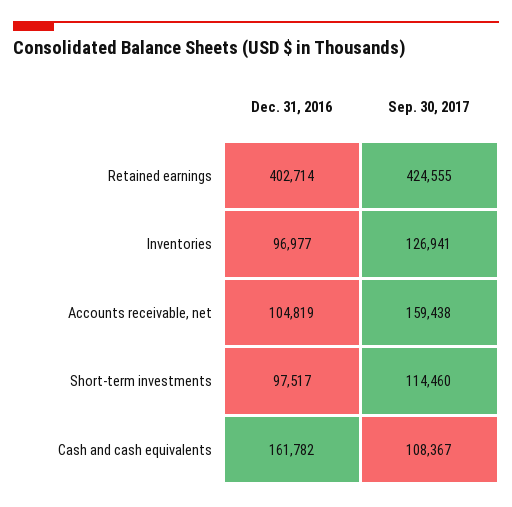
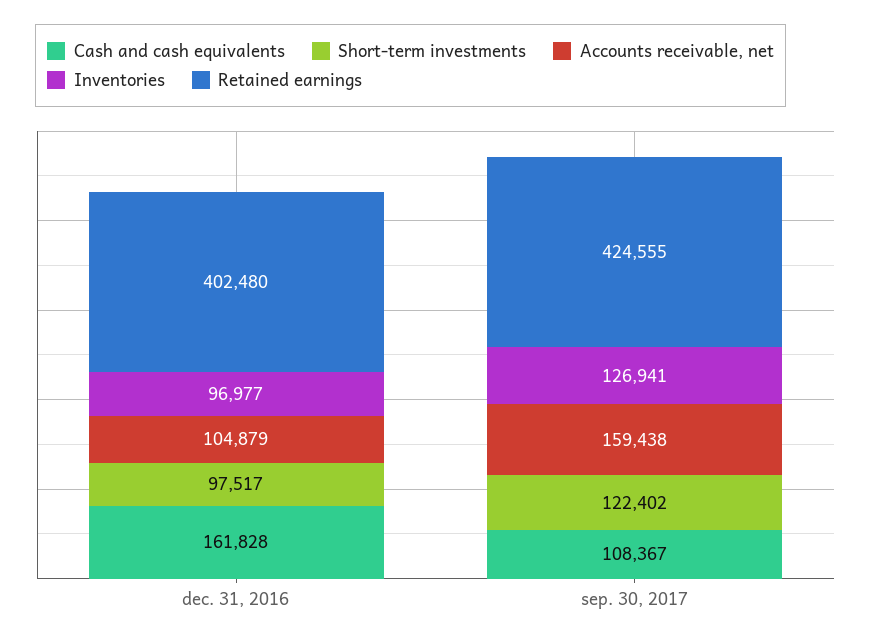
  {
    "Retained earnings": {
-     "Dec. 31, 2016": 402714,
+     "Dec. 31, 2016": 402480,
      "Sep. 30, 2017": 424555
    },
    "Inventories": {
      "Dec. 31, 2016": 96977,
      "Sep. 30, 2017": 126941
    },
    "Accounts receivable, net": {
-     "Dec. 31, 2016": 104819,
+     "Dec. 31, 2016": 104879,
      "Sep. 30, 2017": 159438
    },
    "Short-term investments": {
      "Dec. 31, 2016": 97517,
-     "Sep. 30, 2017": 114460
+     "Sep. 30, 2017": 122402
    },
    "Cash and cash equivalents": {
-     "Dec. 31, 2016": 161782,
+     "Dec. 31, 2016": 161828,
      "Sep. 30, 2017": 108367
    }
  }

